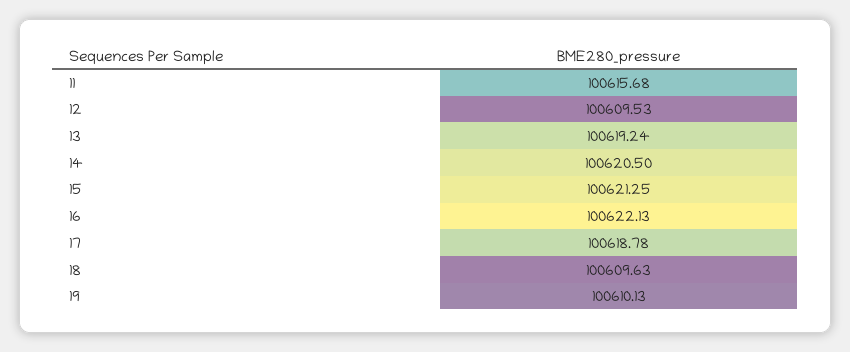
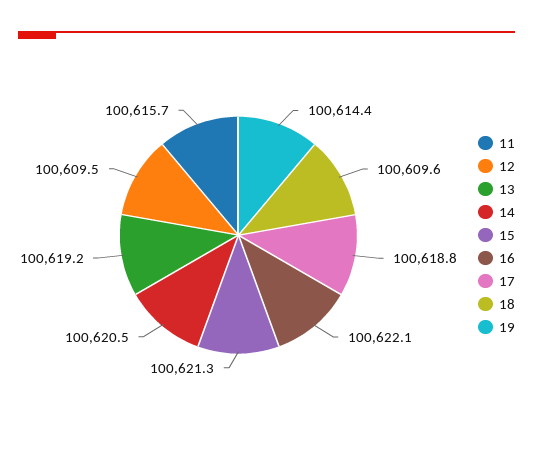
  {
    "11": 100615.68,
    "12": 100609.53,
    "13": 100619.24,
    "14": 100620.5,
    "15": 100621.25,
    "16": 100622.13,
    "17": 100618.78,
    "18": 100609.63,
-   "19": 100610.13
+   "19": 100614.4
  }

